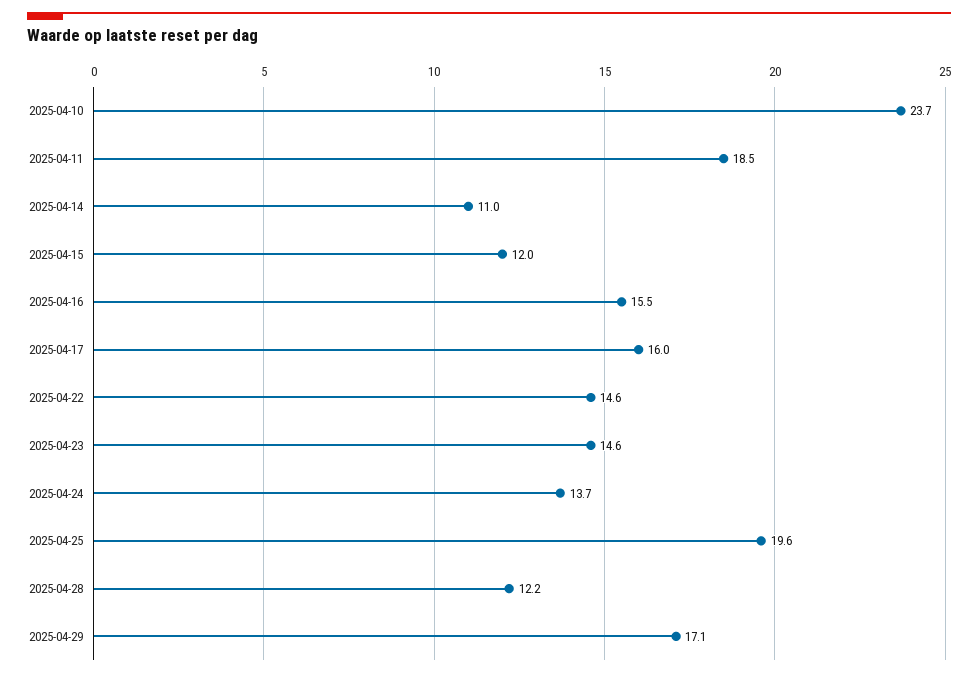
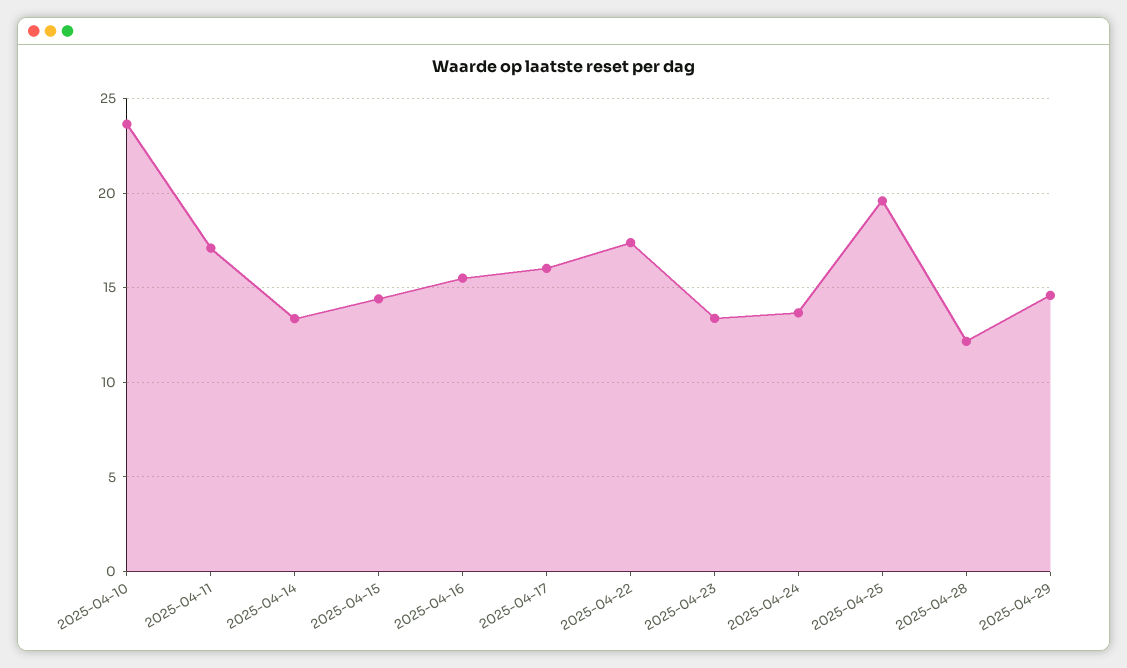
  {
    "2025-04-10": 23.7,
-   "2025-04-11": 18.5,
+   "2025-04-11": 17,
-   "2025-04-14": 11,
+   "2025-04-14": 13.5,
-   "2025-04-15": 12,
+   "2025-04-15": 14.5,
    "2025-04-16": 15.5,
    "2025-04-17": 16,
-   "2025-04-22": 14.6,
+   "2025-04-22": 17.5,
-   "2025-04-23": 14.6,
+   "2025-04-23": 13.5,
    "2025-04-24": 13.7,
    "2025-04-25": 19.6,
    "2025-04-28": 12.2,
-   "2025-04-29": 17.1
+   "2025-04-29": 14.5
  }

